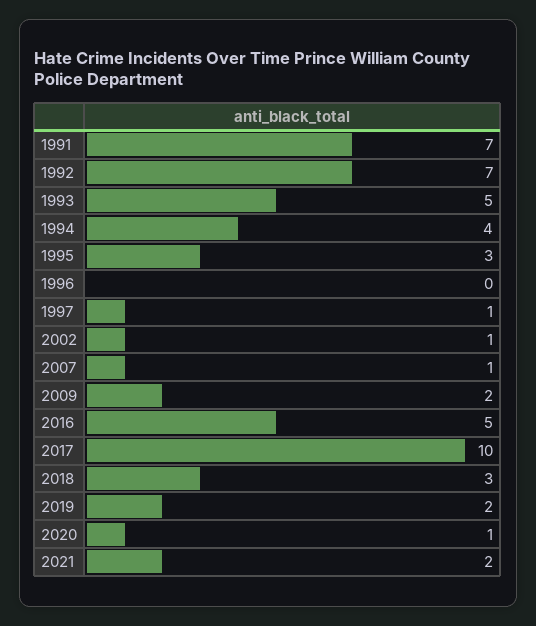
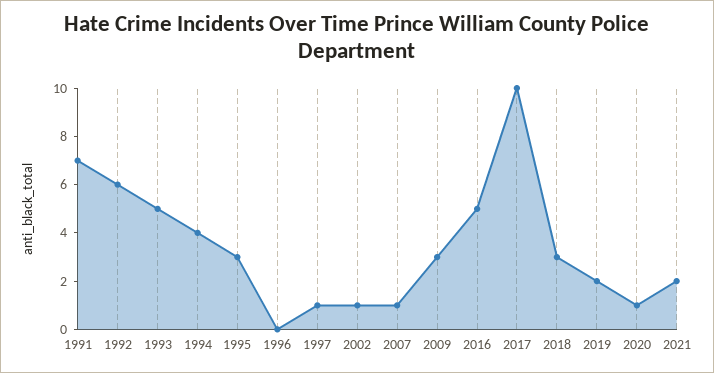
  {
    "1991": 7,
-   "1992": 7,
+   "1992": 6,
    "1993": 5,
    "1994": 4,
    "1995": 3,
    "1996": 0,
    "1997": 1,
    "2002": 1,
    "2007": 1,
-   "2009": 2,
+   "2009": 3,
    "2016": 5,
    "2017": 10,
    "2018": 3,
    "2019": 2,
    "2020": 1,
    "2021": 2
  }

